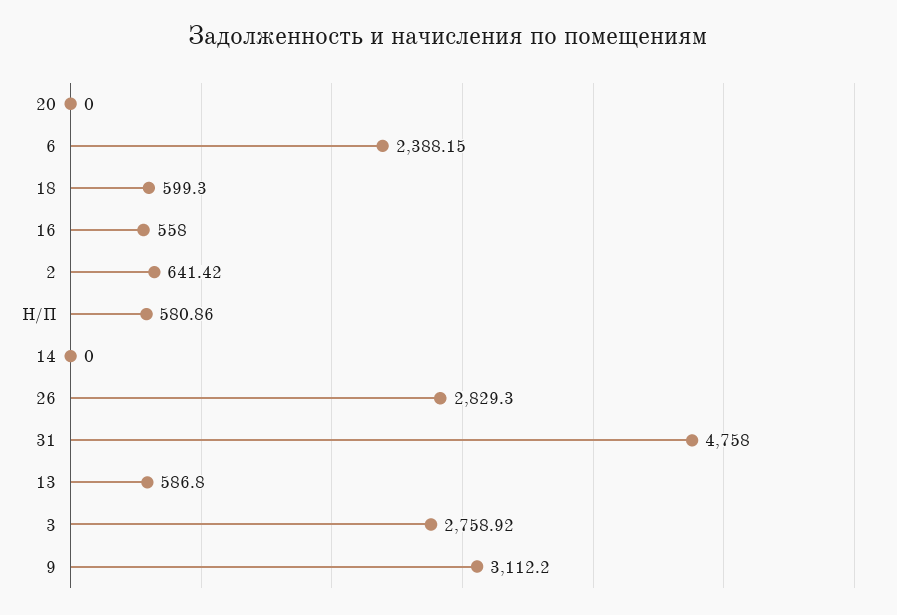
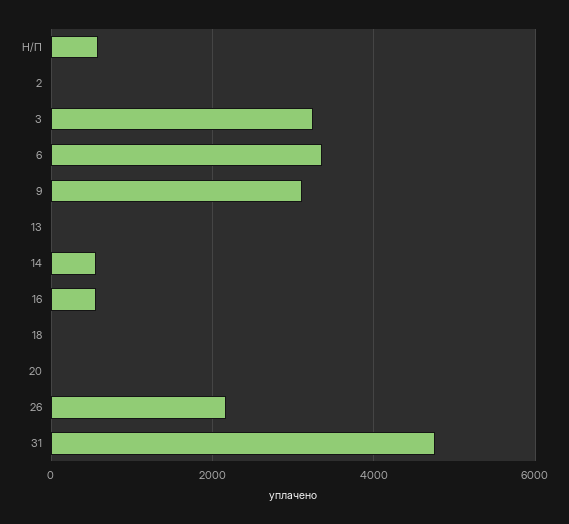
  {
    "20": 0,
-   "6": 2388.15,
+   "6": 3400,
-   "18": 599.3,
+   "18": 0,
    "16": 558,
-   "2": 641.42,
+   "2": 0,
    "Н/П": 580.86,
-   "14": 0,
+   "14": 600,
-   "26": 2829.3,
+   "26": 2200,
    "31": 4758,
-   "13": 586.8,
+   "13": 0,
-   "3": 2758.92,
+   "3": 3200,
    "9": 3112.2
  }

